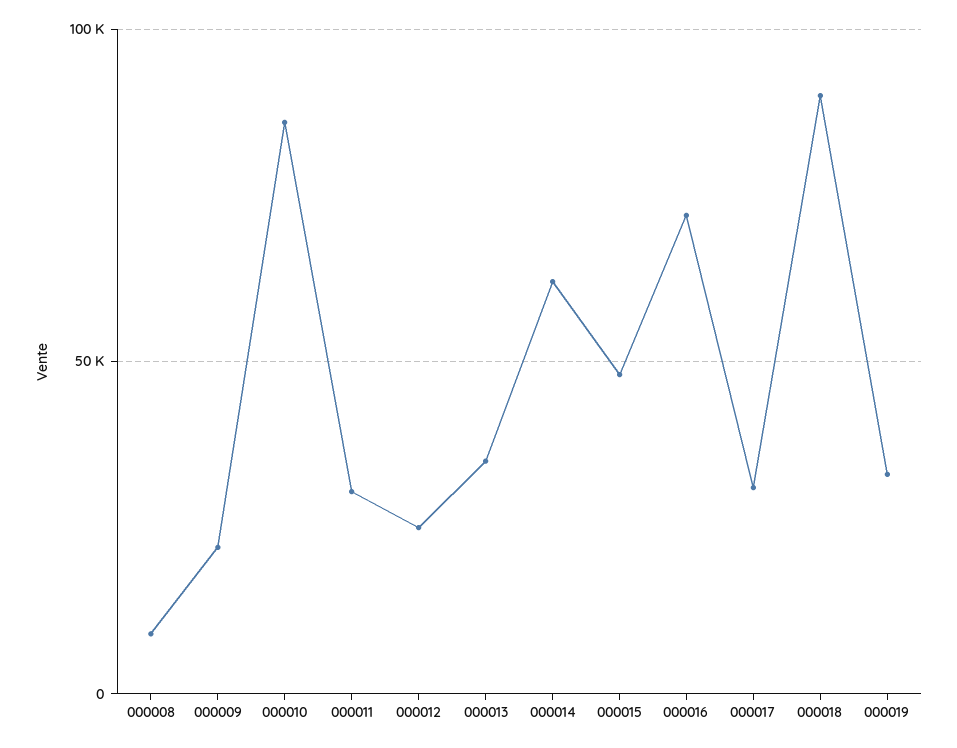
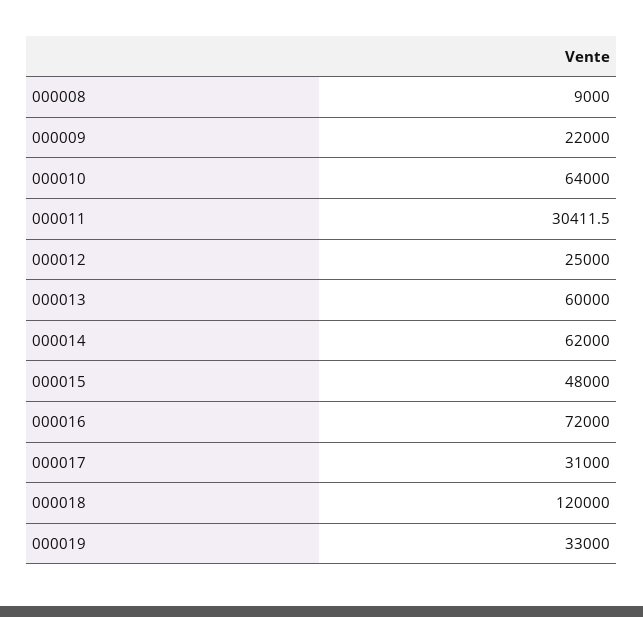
  {
    "000008": 9000,
    "000009": 22000,
-   "000010": 85000,
+   "000010": 64000,
    "000011": 30411.5,
    "000012": 25000,
-   "000013": 35000,
+   "000013": 60000,
    "000014": 62000,
    "000015": 48000,
    "000016": 72000,
    "000017": 31000,
-   "000018": 90000,
+   "000018": 120000,
    "000019": 33000
  }

